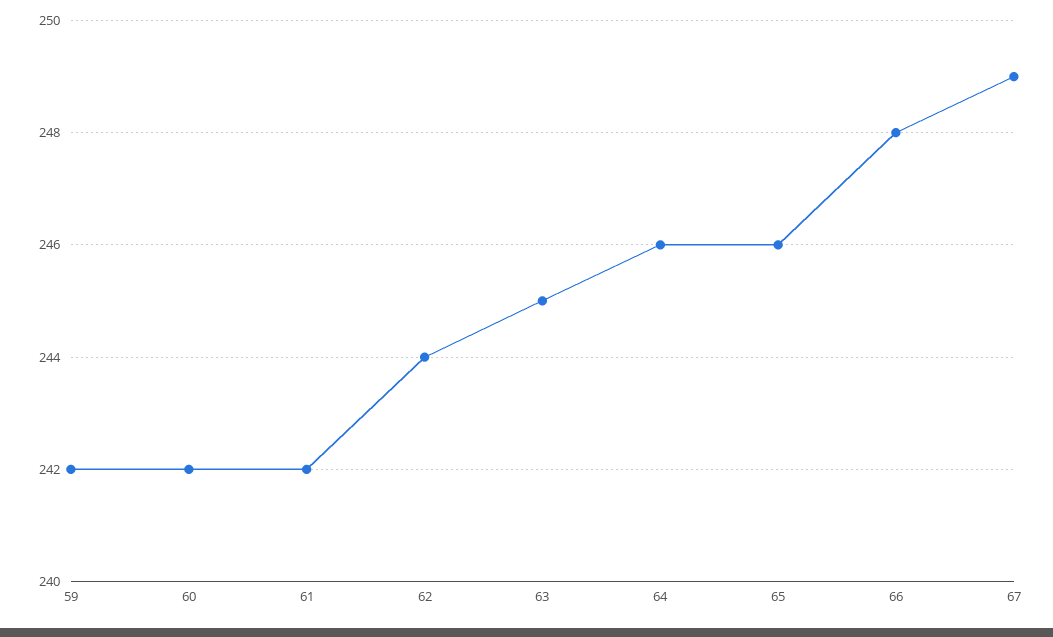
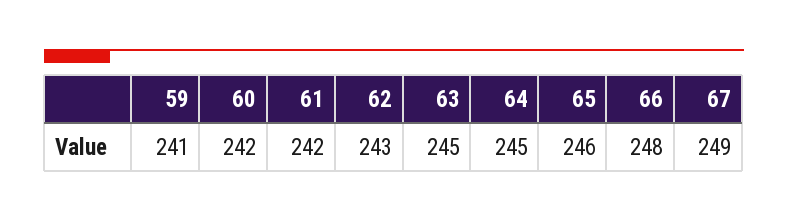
  {
-   "59": 242,
+   "59": 241,
    "60": 242,
    "61": 242,
-   "62": 244,
+   "62": 243,
    "63": 245,
-   "64": 246,
+   "64": 245,
    "65": 246,
    "66": 248,
    "67": 249
  }

